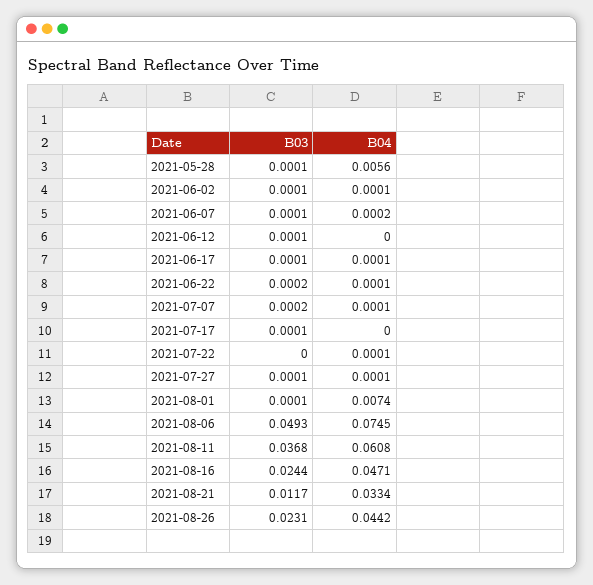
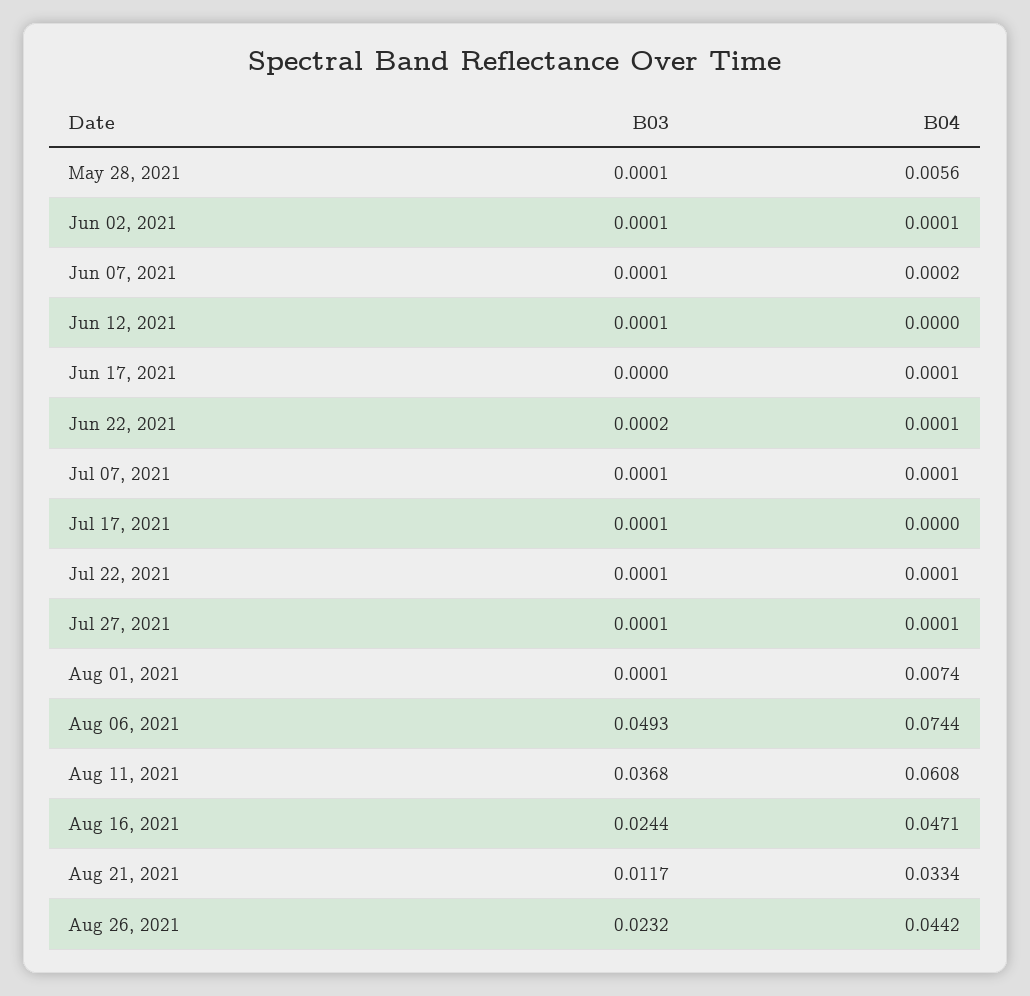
  {
    "B03": {
      "2021-05-28": 0.0001,
      "2021-06-02": 0.0001,
      "2021-06-07": 0.0001,
      "2021-06-12": 0.0001,
-     "2021-06-17": 0.0001,
+     "2021-06-17": 0,
      "2021-06-22": 0.0002,
-     "2021-07-07": 0.0002,
+     "2021-07-07": 0.0001,
      "2021-07-17": 0.0001,
-     "2021-07-22": 0,
+     "2021-07-22": 0.0001,
      "2021-07-27": 0.0001,
      "2021-08-01": 0.0001,
      "2021-08-06": 0.0493,
      "2021-08-11": 0.0368,
      "2021-08-16": 0.0244,
      "2021-08-21": 0.0117,
-     "2021-08-26": 0.0231
+     "2021-08-26": 0.0232
    },
    "B04": {
      "2021-05-28": 0.0056,
      "2021-06-02": 0.0001,
      "2021-06-07": 0.0002,
      "2021-06-12": 0,
      "2021-06-17": 0.0001,
      "2021-06-22": 0.0001,
      "2021-07-07": 0.0001,
      "2021-07-17": 0,
      "2021-07-22": 0.0001,
      "2021-07-27": 0.0001,
      "2021-08-01": 0.0074,
-     "2021-08-06": 0.0745,
+     "2021-08-06": 0.0744,
      "2021-08-11": 0.0608,
      "2021-08-16": 0.0471,
      "2021-08-21": 0.0334,
      "2021-08-26": 0.0442
    }
  }

